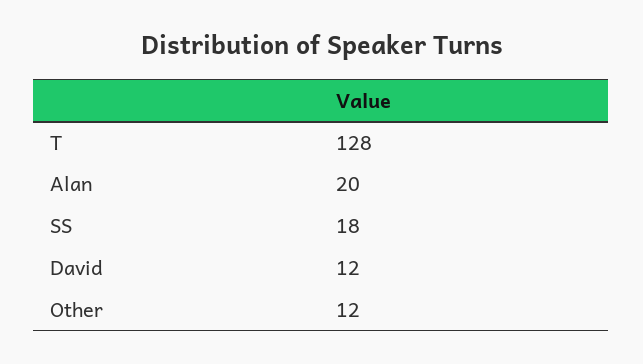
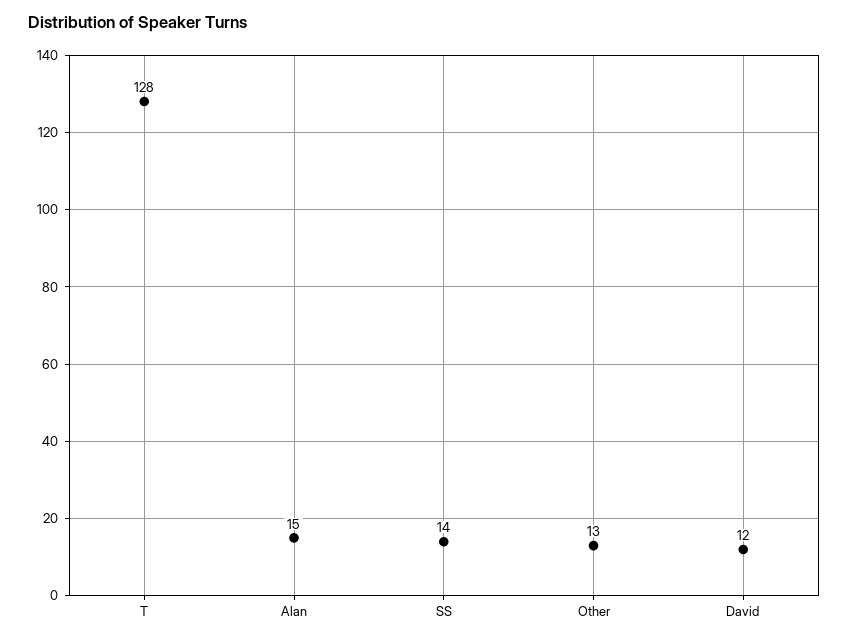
  {
    "T": 128,
-   "Alan": 20,
+   "Alan": 15,
-   "SS": 18,
+   "SS": 14,
    "David": 12,
-   "Other": 12
+   "Other": 13
  }

